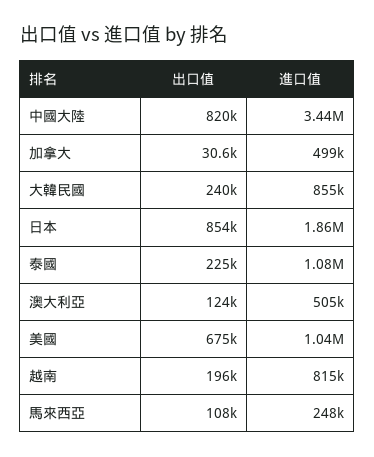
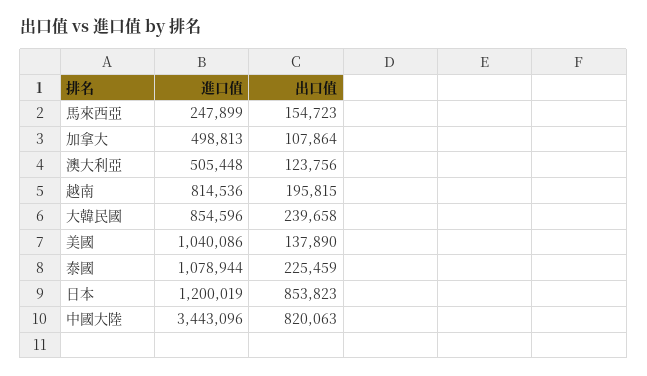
  {
    "出口值": {
      "中國大陸": 820063,
-     "加拿大": 30600,
+     "加拿大": 107864,
      "大韓民國": 239658,
      "日本": 853823,
      "泰國": 225459,
      "澳大利亞": 123756,
-     "美國": 675000,
+     "美國": 137890,
      "越南": 195815,
-     "馬來西亞": 108000
+     "馬來西亞": 154723
    },
    "進口值": {
      "中國大陸": 3443096,
      "加拿大": 498813,
      "大韓民國": 854596,
-     "日本": 1860000,
+     "日本": 1200019,
      "泰國": 1078944,
      "澳大利亞": 505448,
      "美國": 1040086,
      "越南": 814536,
      "馬來西亞": 247899
    }
  }

